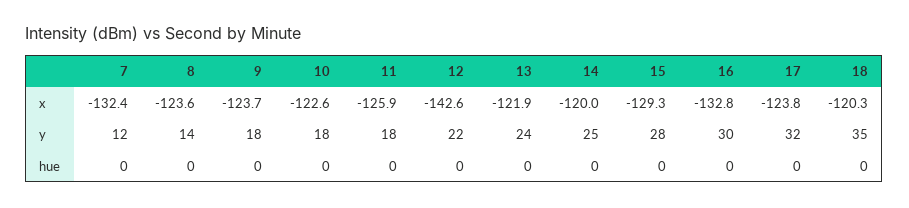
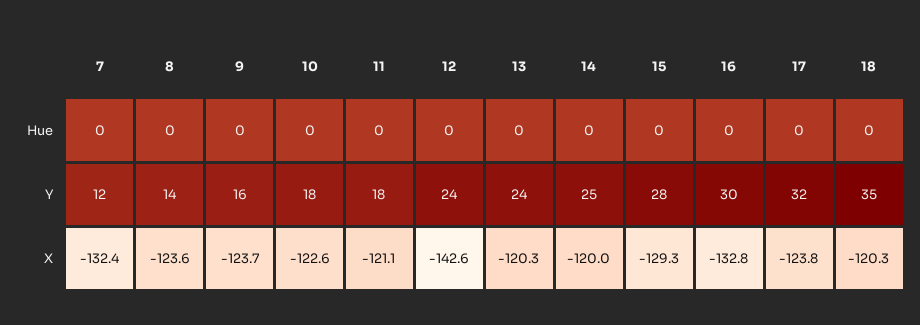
  {
    "7": {
      "x": -132.4,
      "y": 12,
      "hue": 0
    },
    "8": {
      "x": -123.6,
      "y": 14,
      "hue": 0
    },
    "9": {
      "x": -123.7,
-     "y": 18,
+     "y": 16,
      "hue": 0
    },
    "10": {
      "x": -122.6,
      "y": 18,
      "hue": 0
    },
    "11": {
-     "x": -125.9,
+     "x": -121.1,
      "y": 18,
      "hue": 0
    },
    "12": {
      "x": -142.6,
-     "y": 22,
+     "y": 24,
      "hue": 0
    },
    "13": {
-     "x": -121.9,
+     "x": -120.3,
      "y": 24,
      "hue": 0
    },
    "14": {
      "x": -120,
      "y": 25,
      "hue": 0
    },
    "15": {
      "x": -129.3,
      "y": 28,
      "hue": 0
    },
    "16": {
      "x": -132.8,
      "y": 30,
      "hue": 0
    },
    "17": {
      "x": -123.8,
      "y": 32,
      "hue": 0
    },
    "18": {
      "x": -120.3,
      "y": 35,
      "hue": 0
    }
  }

